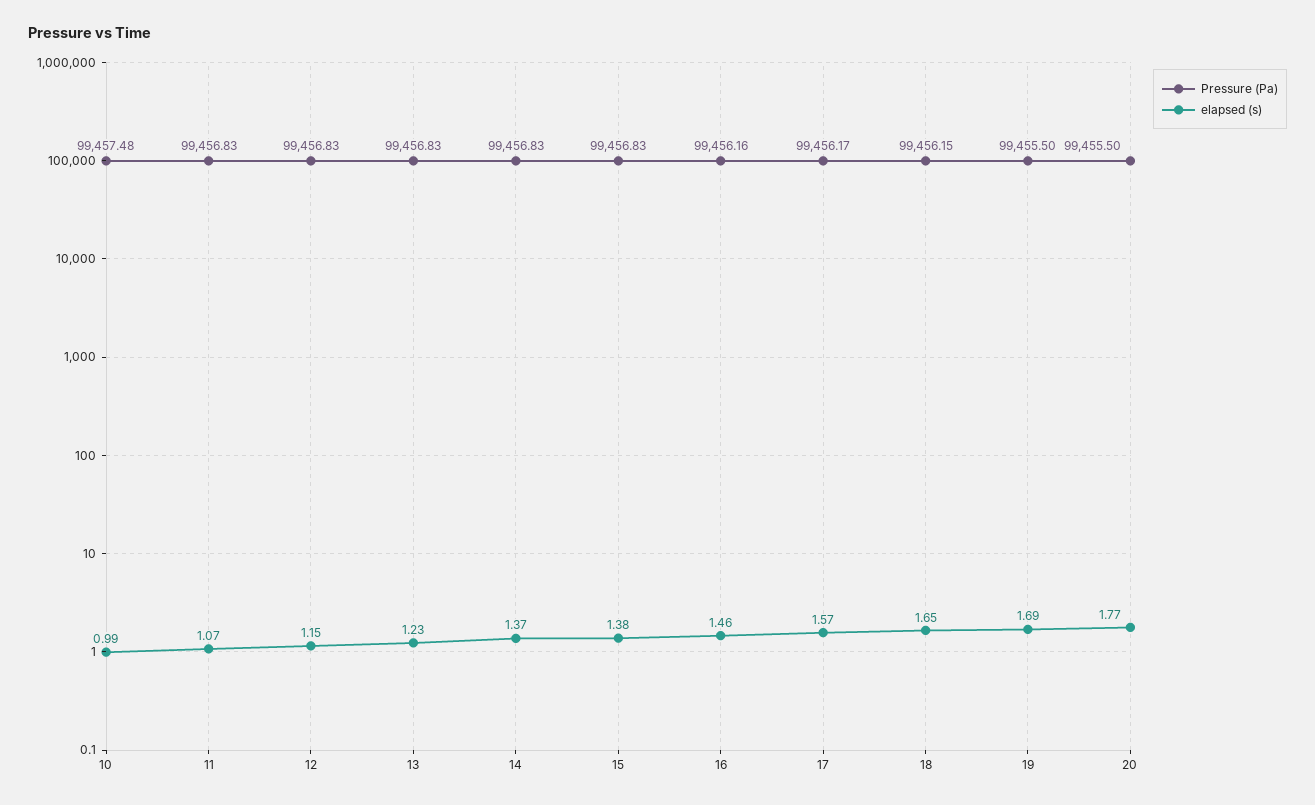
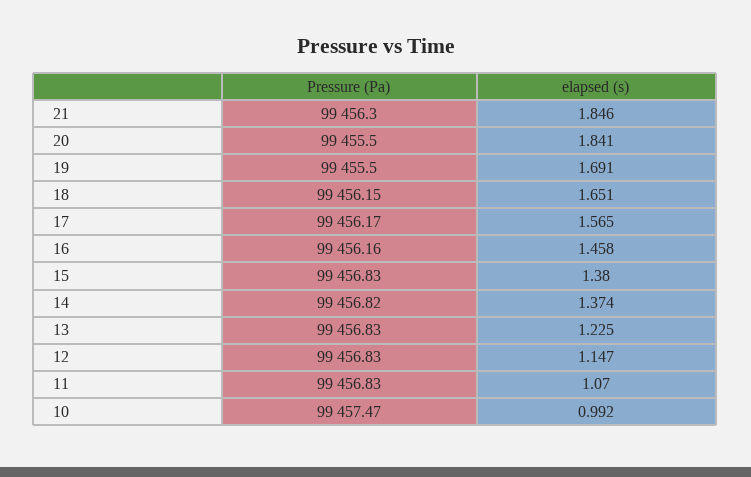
  {
    "Pressure (Pa)": {
-     "10": 99457.48,
+     "10": 99457.47,
      "11": 99456.83,
      "12": 99456.83,
      "13": 99456.83,
-     "14": 99456.83,
+     "14": 99456.82,
      "15": 99456.83,
      "16": 99456.16,
      "17": 99456.17,
      "18": 99456.15,
      "19": 99455.5,
-     "20": 99455.5
+     "20": 99455.5,
+     "21": 99456.3
    },
    "elapsed (s)": {
      "10": 0.992,
      "11": 1.07,
      "12": 1.147,
      "13": 1.225,
      "14": 1.374,
      "15": 1.38,
      "16": 1.458,
      "17": 1.565,
      "18": 1.651,
      "19": 1.691,
-     "20": 1.77
+     "20": 1.841,
+     "21": 1.846
    }
  }

